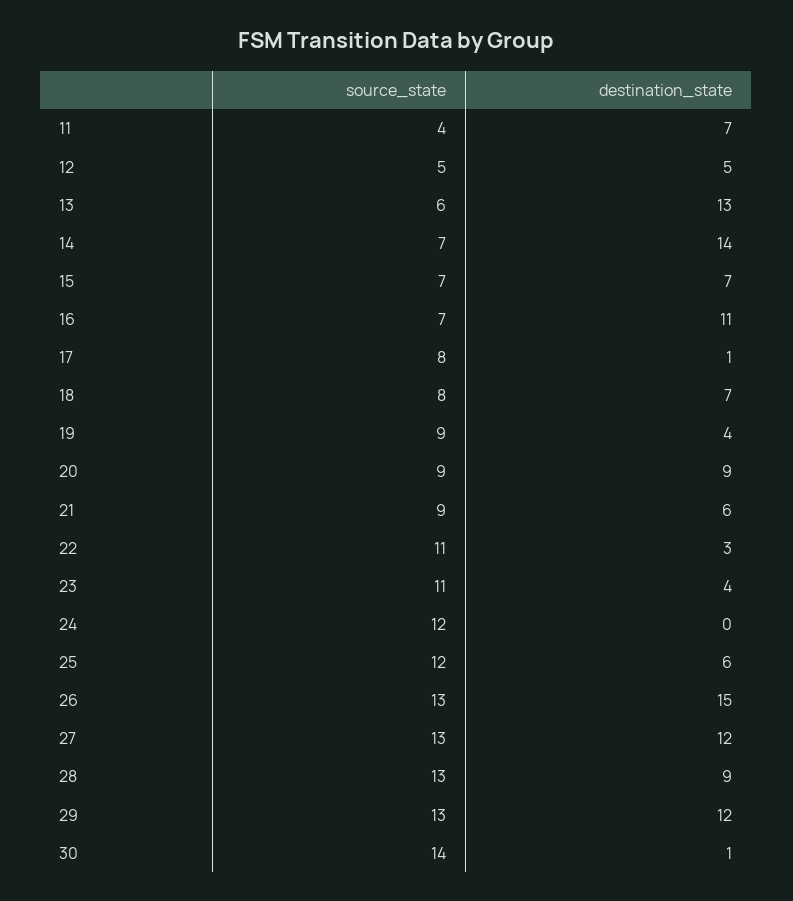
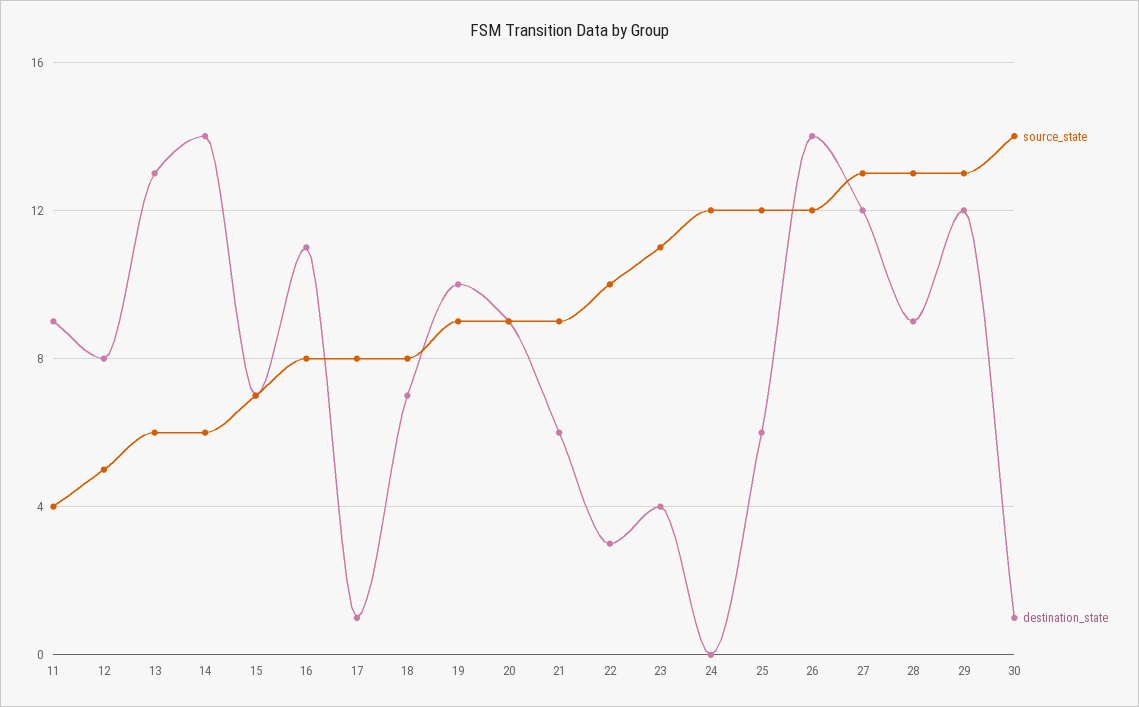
  {
    "source_state": {
      "11": 4,
      "12": 5,
      "13": 6,
-     "14": 7,
+     "14": 6,
      "15": 7,
-     "16": 7,
+     "16": 8,
      "17": 8,
      "18": 8,
      "19": 9,
      "20": 9,
      "21": 9,
-     "22": 11,
+     "22": 10,
      "23": 11,
      "24": 12,
      "25": 12,
-     "26": 13,
+     "26": 12,
      "27": 13,
      "28": 13,
      "29": 13,
      "30": 14
    },
    "destination_state": {
-     "11": 7,
+     "11": 9,
-     "12": 5,
+     "12": 8,
      "13": 13,
      "14": 14,
      "15": 7,
      "16": 11,
      "17": 1,
      "18": 7,
-     "19": 4,
+     "19": 10,
      "20": 9,
      "21": 6,
      "22": 3,
      "23": 4,
      "24": 0,
      "25": 6,
-     "26": 15,
+     "26": 14,
      "27": 12,
      "28": 9,
      "29": 12,
      "30": 1
    }
  }

